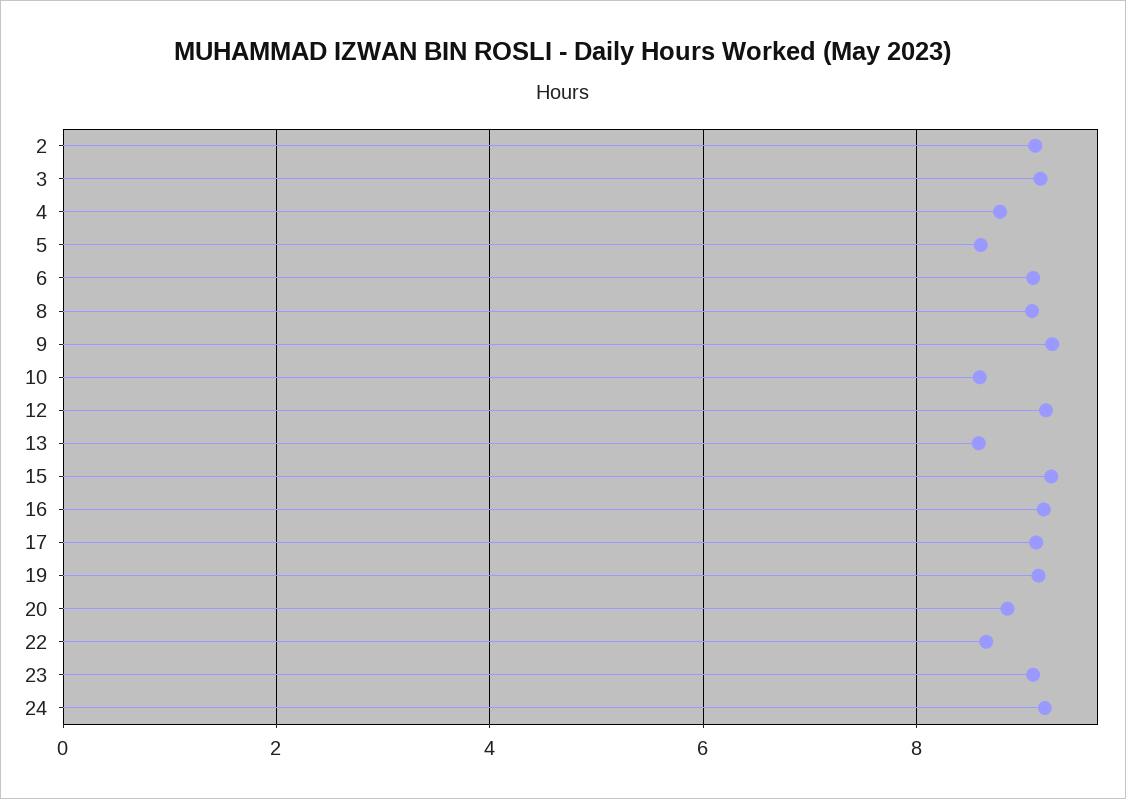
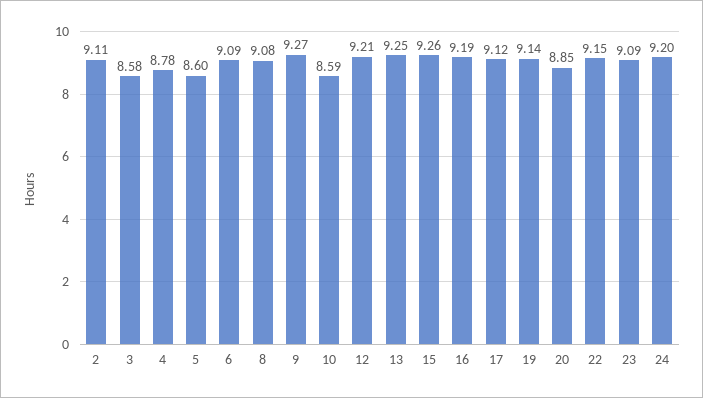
  {
    "2": 9.11,
-   "3": 9.2,
+   "3": 8.58,
    "4": 8.78,
    "5": 8.6,
    "6": 9.09,
    "8": 9.08,
    "9": 9.27,
    "10": 8.59,
    "12": 9.21,
-   "13": 8.6,
+   "13": 9.25,
    "15": 9.26,
    "16": 9.19,
    "17": 9.12,
    "19": 9.14,
    "20": 8.85,
-   "22": 8.6,
+   "22": 9.15,
    "23": 9.09,
    "24": 9.2
  }

